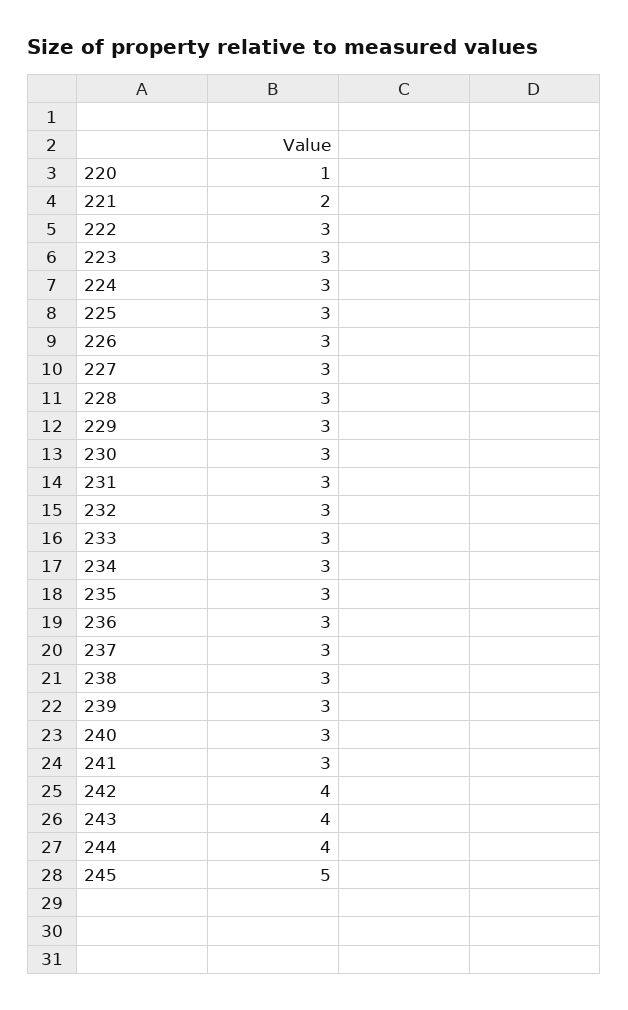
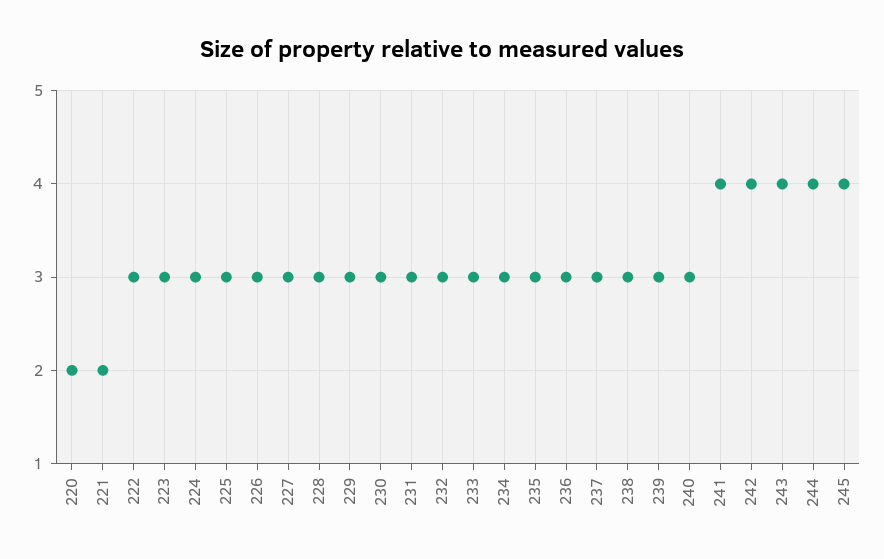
  {
-   "220": 1,
+   "220": 2,
    "221": 2,
    "222": 3,
    "223": 3,
    "224": 3,
    "225": 3,
    "226": 3,
    "227": 3,
    "228": 3,
    "229": 3,
    "230": 3,
    "231": 3,
    "232": 3,
    "233": 3,
    "234": 3,
    "235": 3,
    "236": 3,
    "237": 3,
    "238": 3,
    "239": 3,
    "240": 3,
-   "241": 3,
+   "241": 4,
    "242": 4,
    "243": 4,
    "244": 4,
-   "245": 5
+   "245": 4
  }

